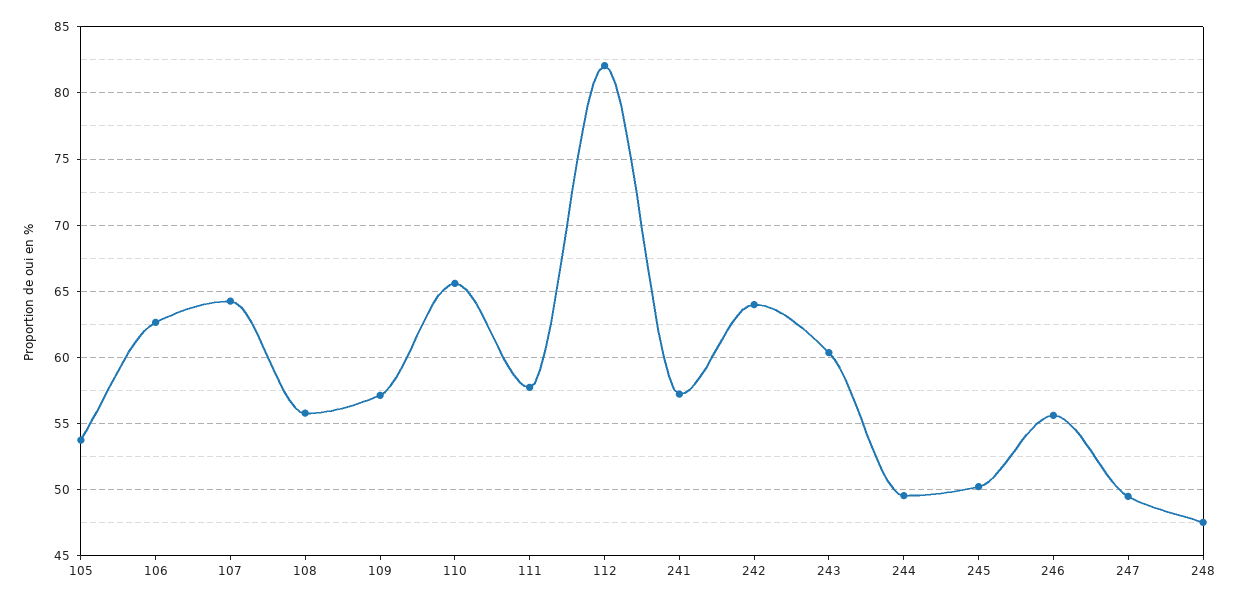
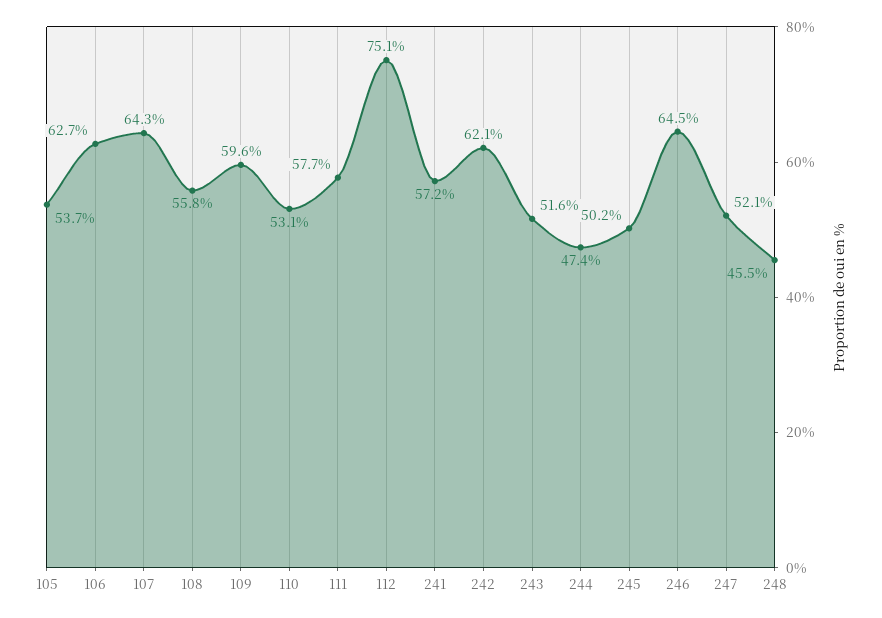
  {
    "105": 53.7,
    "106": 62.7,
    "107": 64.3,
    "108": 55.8,
-   "109": 57,
+   "109": 59.6,
-   "110": 65.5,
+   "110": 53.1,
    "111": 57.7,
-   "112": 82,
+   "112": 75.1,
    "241": 57.2,
-   "242": 64,
+   "242": 62.1,
-   "243": 60.5,
+   "243": 51.6,
-   "244": 49.5,
+   "244": 47.4,
    "245": 50.2,
-   "246": 55.5,
+   "246": 64.5,
-   "247": 49.5,
+   "247": 52.1,
-   "248": 47.5
+   "248": 45.5
  }

